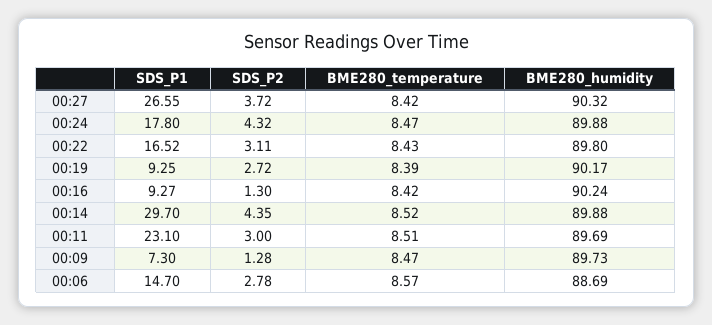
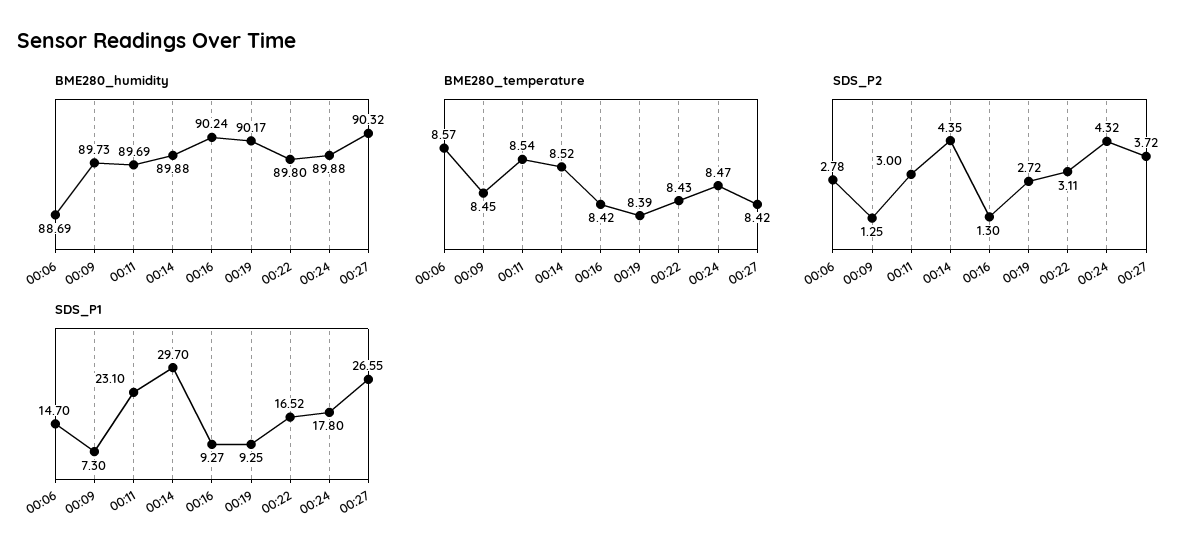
  {
    "SDS_P1": {
      "00:27": 26.55,
      "00:24": 17.8,
      "00:22": 16.52,
      "00:19": 9.25,
      "00:16": 9.27,
      "00:14": 29.7,
      "00:11": 23.1,
      "00:09": 7.3,
      "00:06": 14.7
    },
    "SDS_P2": {
      "00:27": 3.72,
      "00:24": 4.32,
      "00:22": 3.11,
      "00:19": 2.72,
      "00:16": 1.3,
      "00:14": 4.35,
      "00:11": 3,
-     "00:09": 1.28,
+     "00:09": 1.25,
      "00:06": 2.78
    },
    "BME280_temperature": {
      "00:27": 8.42,
      "00:24": 8.47,
      "00:22": 8.43,
      "00:19": 8.39,
      "00:16": 8.42,
      "00:14": 8.52,
-     "00:11": 8.51,
+     "00:11": 8.54,
-     "00:09": 8.47,
+     "00:09": 8.45,
      "00:06": 8.57
    },
    "BME280_humidity": {
      "00:27": 90.32,
      "00:24": 89.88,
      "00:22": 89.8,
      "00:19": 90.17,
      "00:16": 90.24,
      "00:14": 89.88,
      "00:11": 89.69,
      "00:09": 89.73,
      "00:06": 88.69
    }
  }

